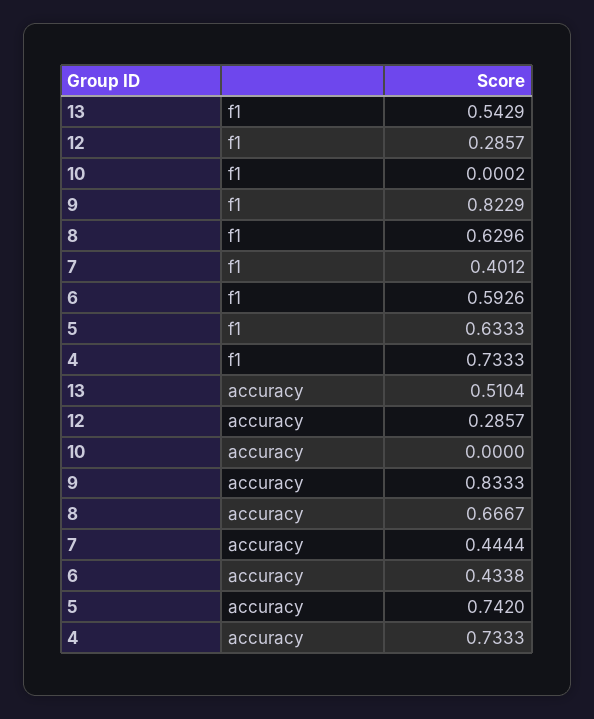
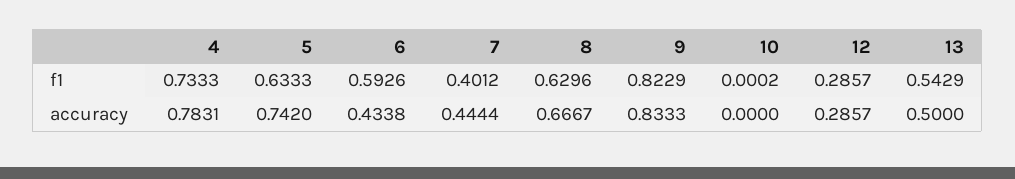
  {
    "13": {
      "f1": 0.5429,
-     "accuracy": 0.5104
+     "accuracy": 0.5
    },
    "12": {
      "f1": 0.2857,
      "accuracy": 0.2857
    },
    "10": {
      "f1": 0.0002,
      "accuracy": 0
    },
    "9": {
      "f1": 0.8229,
      "accuracy": 0.8333
    },
    "8": {
      "f1": 0.6296,
      "accuracy": 0.6667
    },
    "7": {
      "f1": 0.4012,
      "accuracy": 0.4444
    },
    "6": {
      "f1": 0.5926,
      "accuracy": 0.4338
    },
    "5": {
      "f1": 0.6333,
      "accuracy": 0.742
    },
    "4": {
      "f1": 0.7333,
-     "accuracy": 0.7333
+     "accuracy": 0.7831
    }
  }

